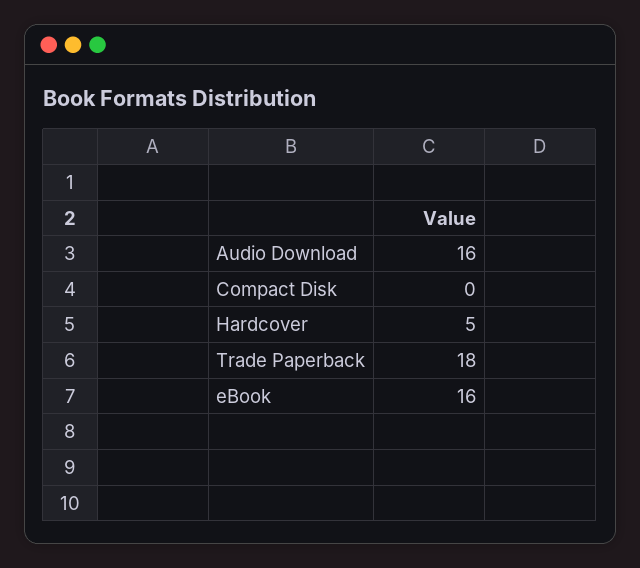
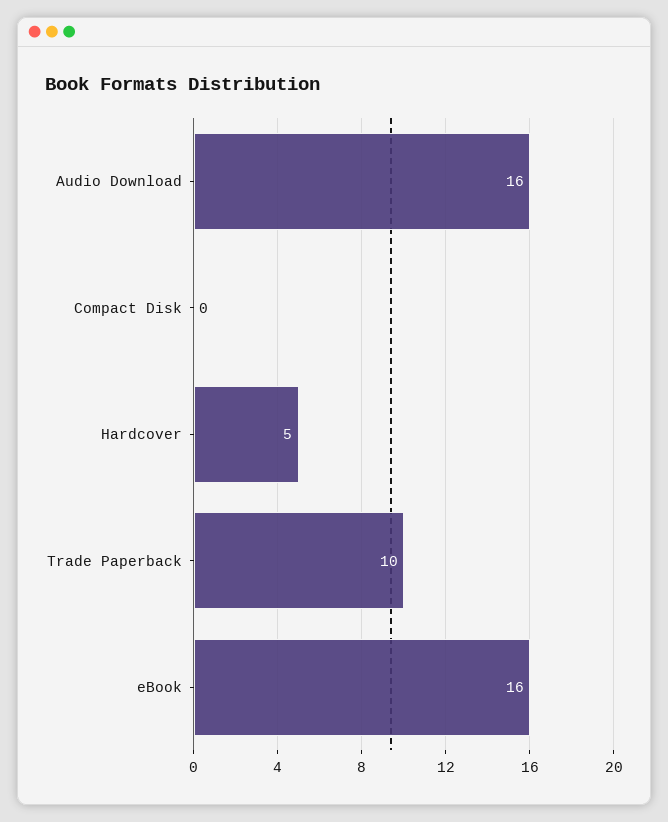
  {
    "Audio Download": 16,
    "Compact Disk": 0,
    "Hardcover": 5,
-   "Trade Paperback": 18,
+   "Trade Paperback": 10,
    "eBook": 16
  }

